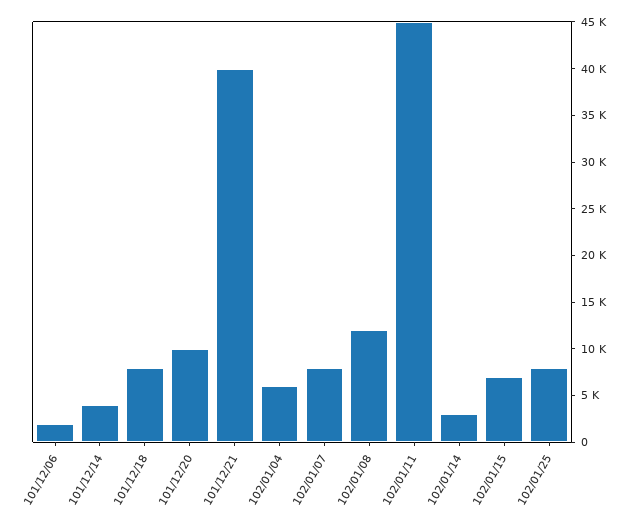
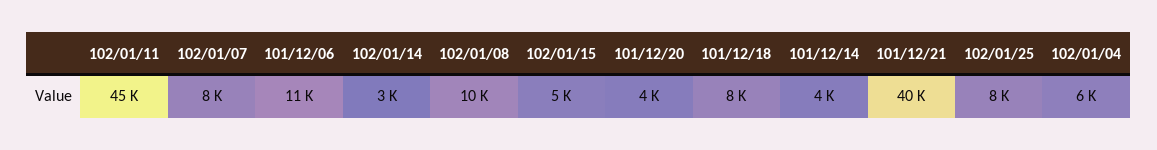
  {
-   "101/12/06": 2000,
+   "101/12/06": 11000,
    "101/12/14": 4000,
    "101/12/18": 8000,
-   "101/12/20": 10000,
+   "101/12/20": 4000,
    "101/12/21": 40000,
    "102/01/04": 6000,
    "102/01/07": 8000,
-   "102/01/08": 12000,
+   "102/01/08": 10000,
    "102/01/11": 45000,
    "102/01/14": 3000,
-   "102/01/15": 7000,
+   "102/01/15": 5000,
    "102/01/25": 8000
  }

